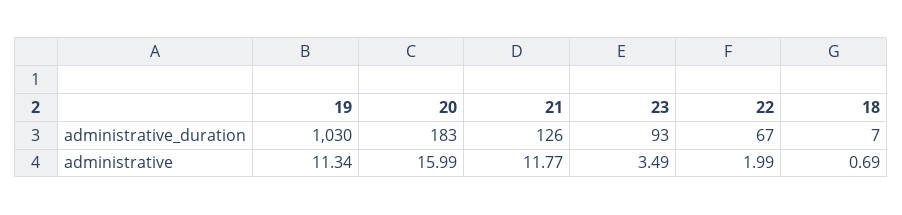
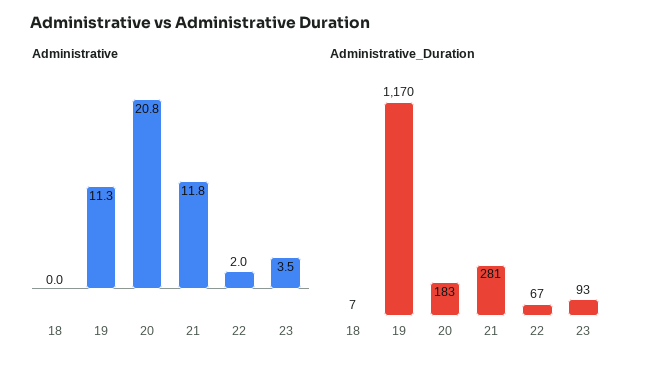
  {
    "administrative_duration": {
-     "19": 1030,
+     "19": 1170,
      "20": 183,
-     "21": 126,
+     "21": 281,
      "23": 93,
      "22": 67,
      "18": 7
    },
    "administrative": {
      "19": 11.34,
-     "20": 15.99,
+     "20": 20.8,
      "21": 11.77,
      "23": 3.49,
      "22": 1.99,
-     "18": 0.69
+     "18": 0
    }
  }

